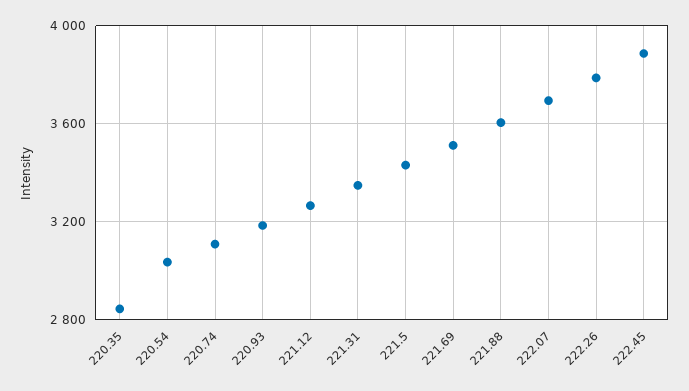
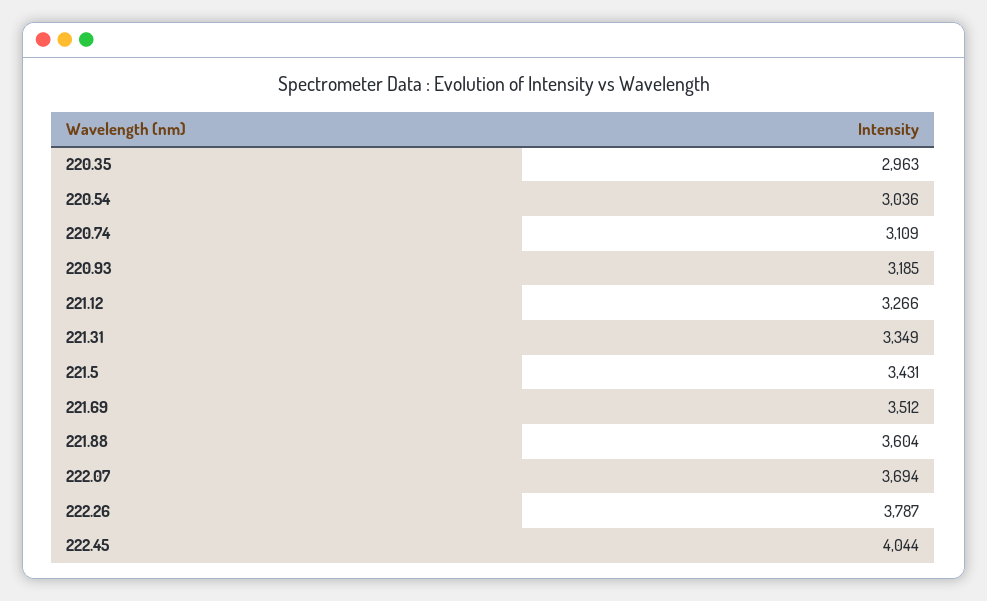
  {
-   "220.35": 2850,
+   "220.35": 2963,
    "220.54": 3036,
    "220.74": 3109,
    "220.93": 3185,
    "221.12": 3266,
    "221.31": 3349,
    "221.5": 3431,
    "221.69": 3512,
    "221.88": 3604,
    "222.07": 3694,
    "222.26": 3787,
-   "222.45": 3900
+   "222.45": 4044
  }

